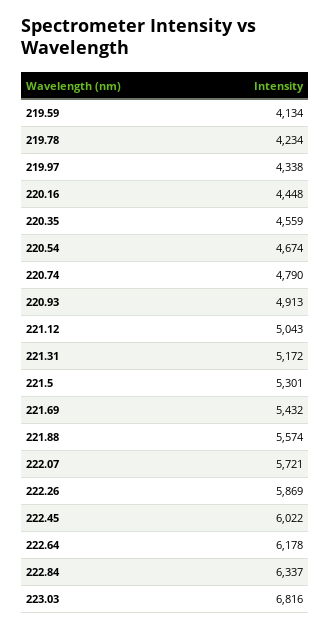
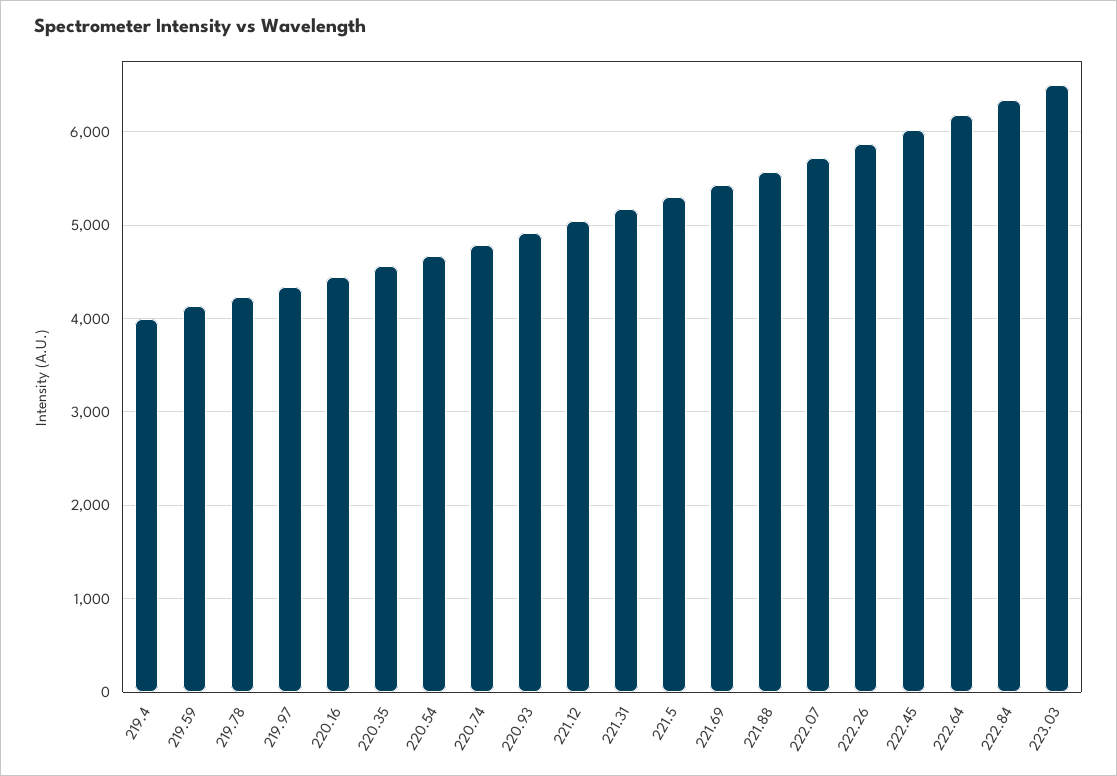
  {
    "219.59": 4134,
    "219.78": 4234,
    "219.97": 4338,
    "220.16": 4448,
    "220.35": 4559,
    "220.54": 4674,
    "220.74": 4790,
    "220.93": 4913,
    "221.12": 5043,
    "221.31": 5172,
    "221.5": 5301,
    "221.69": 5432,
    "221.88": 5574,
    "222.07": 5721,
    "222.26": 5869,
    "222.45": 6022,
    "222.64": 6178,
    "222.84": 6337,
-   "223.03": 6816
+   "223.03": 6500,
+   "219.4": 4000
  }

